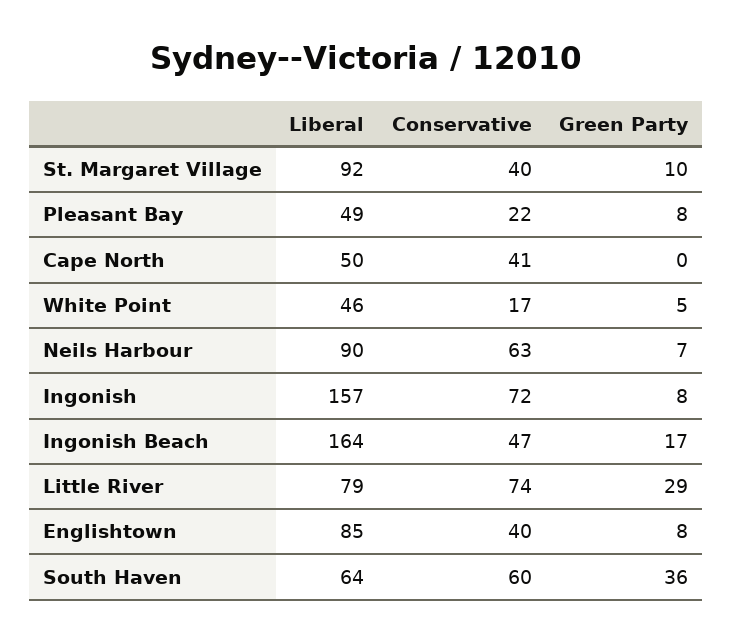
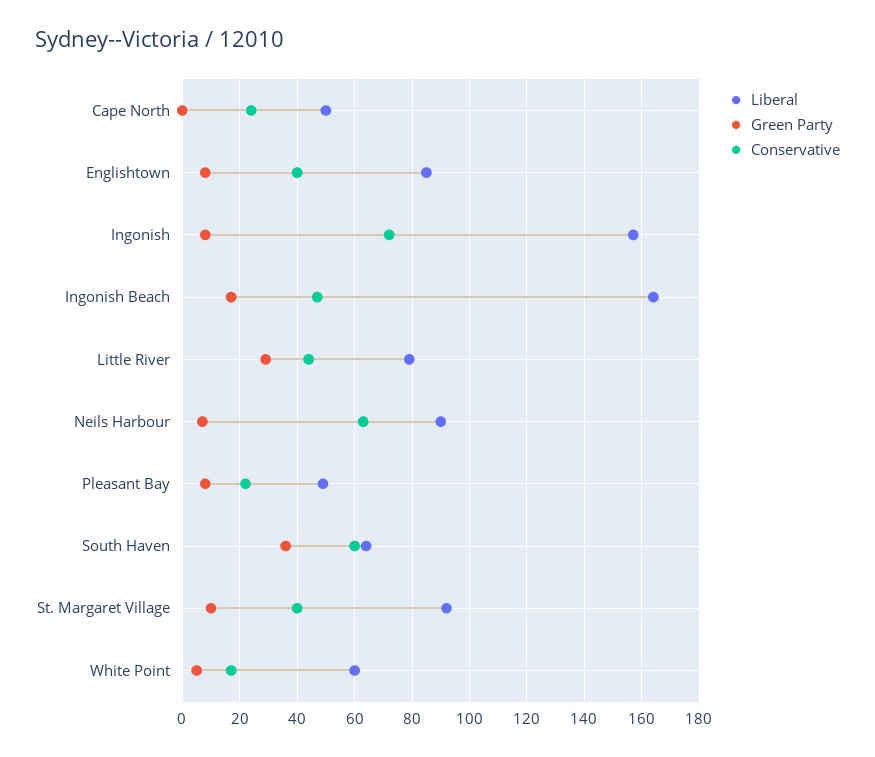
  {
    "Liberal": {
      "St. Margaret Village": 92,
      "Pleasant Bay": 49,
      "Cape North": 50,
-     "White Point": 46,
+     "White Point": 60,
      "Neils Harbour": 90,
      "Ingonish": 157,
      "Ingonish Beach": 164,
      "Little River": 79,
      "Englishtown": 85,
      "South Haven": 64
    },
    "Conservative": {
      "St. Margaret Village": 40,
      "Pleasant Bay": 22,
-     "Cape North": 41,
+     "Cape North": 25,
      "White Point": 17,
      "Neils Harbour": 63,
      "Ingonish": 72,
      "Ingonish Beach": 47,
-     "Little River": 74,
+     "Little River": 45,
      "Englishtown": 40,
      "South Haven": 60
    },
    "Green Party": {
      "St. Margaret Village": 10,
      "Pleasant Bay": 8,
      "Cape North": 0,
      "White Point": 5,
      "Neils Harbour": 7,
      "Ingonish": 8,
      "Ingonish Beach": 17,
      "Little River": 29,
      "Englishtown": 8,
      "South Haven": 36
    }
  }

